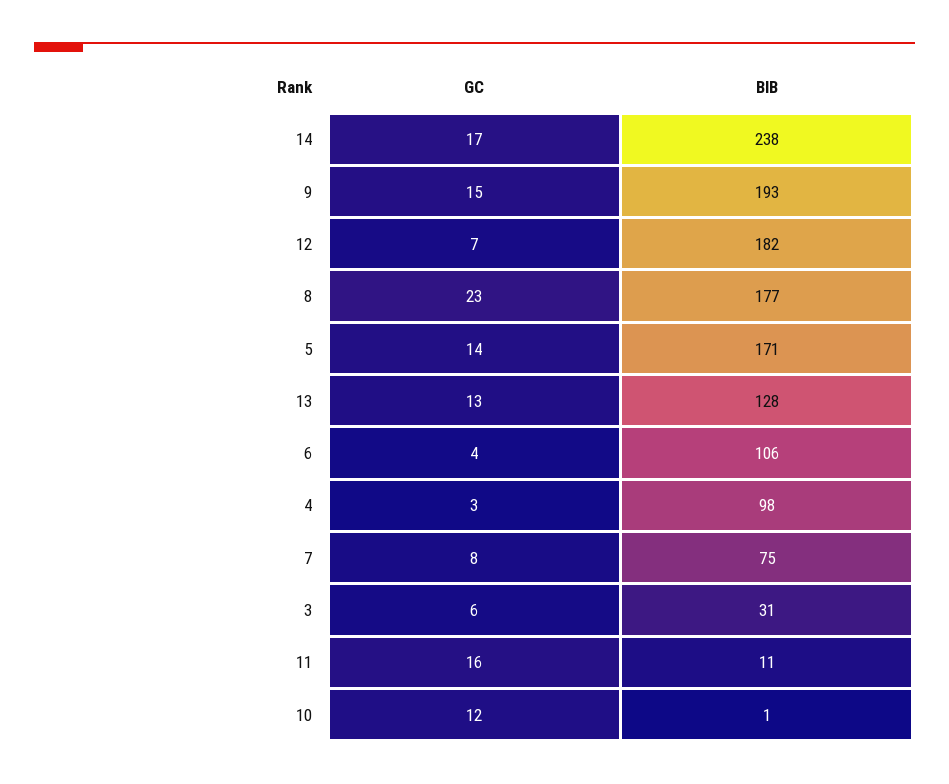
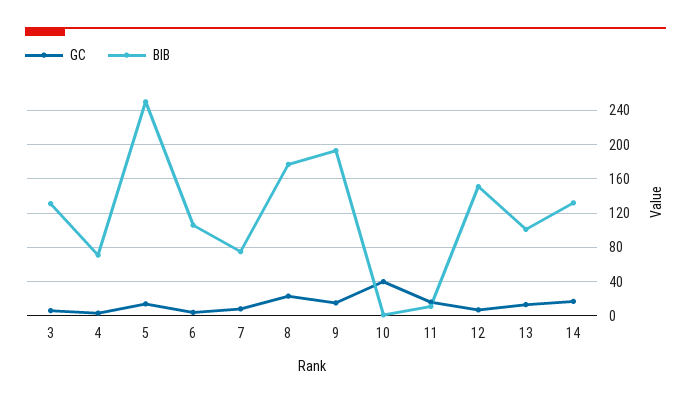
  {
    "GC": {
      "14": 17,
      "9": 15,
      "12": 7,
      "8": 23,
      "5": 14,
      "13": 13,
      "6": 4,
      "4": 3,
      "7": 8,
      "3": 6,
      "11": 16,
-     "10": 12
+     "10": 40
    },
    "BIB": {
-     "14": 238,
+     "14": 130,
      "9": 193,
-     "12": 182,
+     "12": 150,
      "8": 177,
-     "5": 171,
+     "5": 250,
-     "13": 128,
+     "13": 100,
      "6": 106,
-     "4": 98,
+     "4": 70,
      "7": 75,
-     "3": 31,
+     "3": 130,
      "11": 11,
      "10": 1
    }
  }

